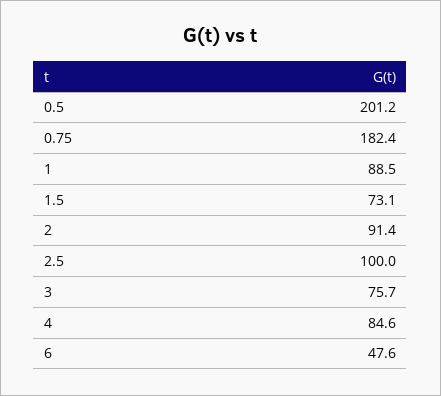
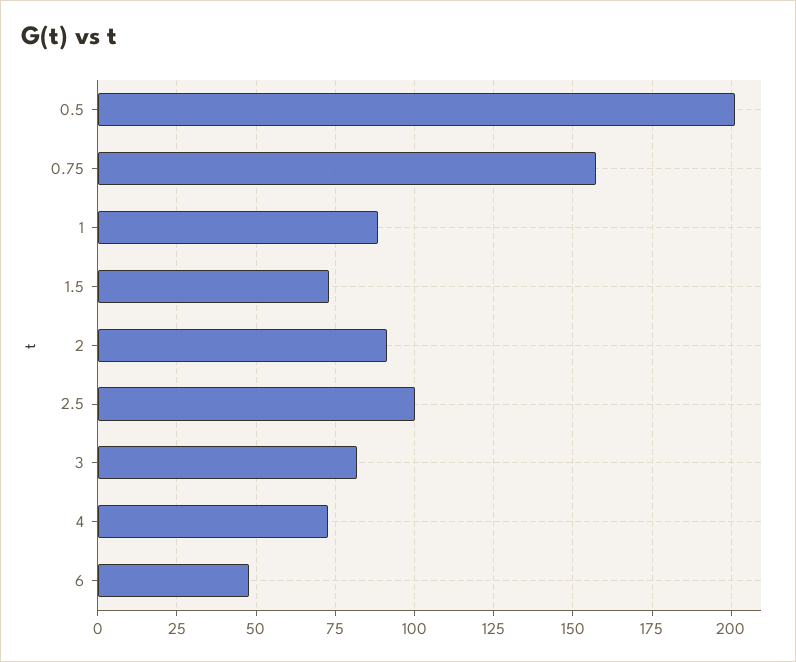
  {
    "0.5": 201.2,
-   "0.75": 182.4,
+   "0.75": 157.5,
    "1": 88.5,
    "1.5": 73.1,
    "2": 91.4,
    "2.5": 100,
-   "3": 75.7,
+   "3": 82.5,
-   "4": 84.6,
+   "4": 72.5,
    "6": 47.6
  }

